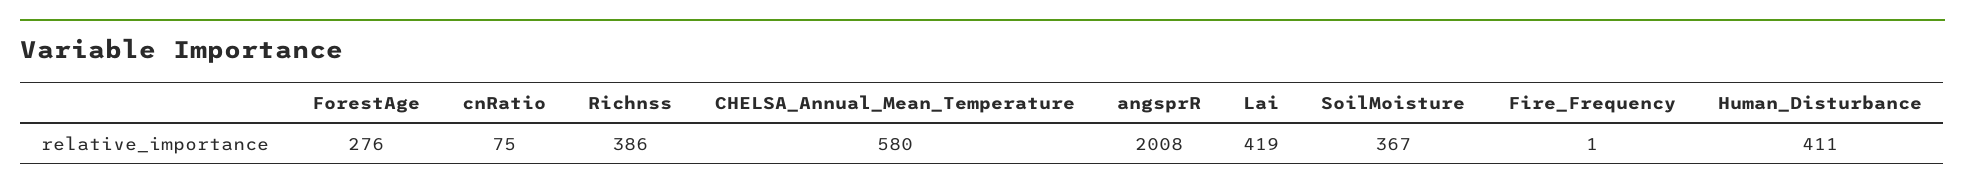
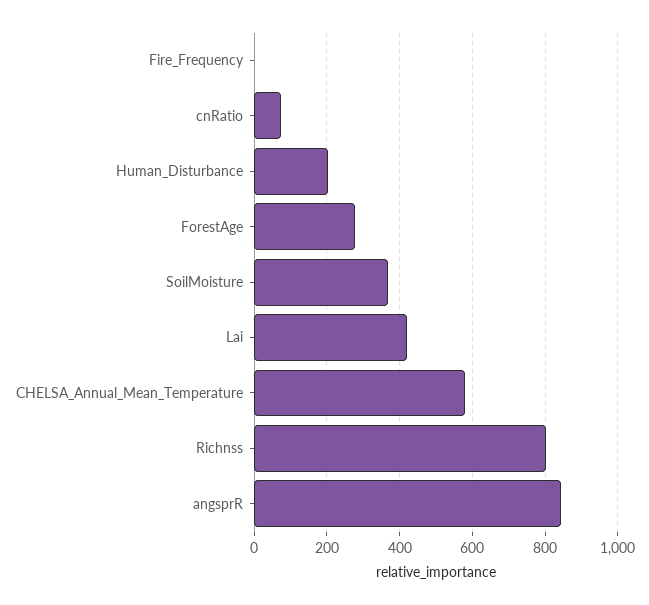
  {
    "ForestAge": 276,
    "cnRatio": 75,
-   "Richnss": 386,
+   "Richnss": 800,
    "CHELSA_Annual_Mean_Temperature": 580,
-   "angsprR": 2008,
+   "angsprR": 840,
    "Lai": 419,
    "SoilMoisture": 367,
    "Fire_Frequency": 1,
-   "Human_Disturbance": 411
+   "Human_Disturbance": 200
  }

